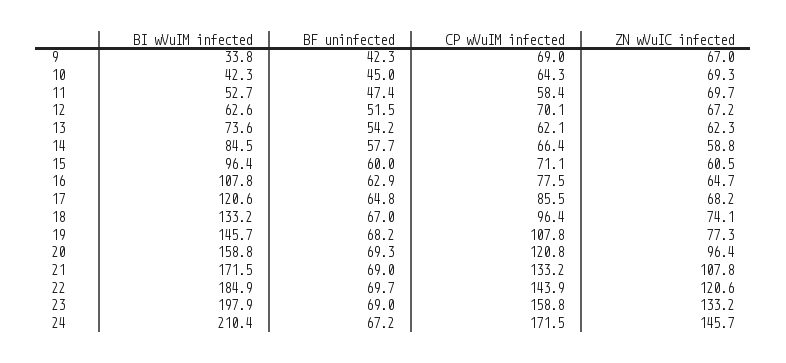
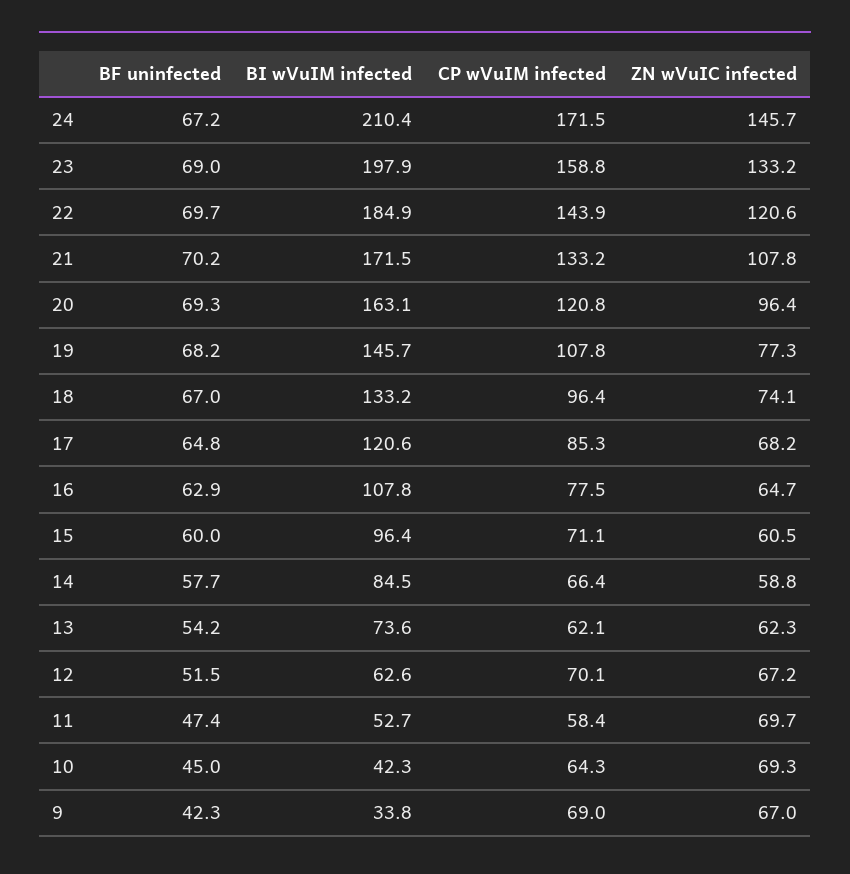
  {
    "BI wVuIM infected": {
      "9": 33.8,
      "10": 42.3,
      "11": 52.7,
      "12": 62.6,
      "13": 73.6,
      "14": 84.5,
      "15": 96.4,
      "16": 107.8,
      "17": 120.6,
      "18": 133.2,
      "19": 145.7,
-     "20": 158.8,
+     "20": 163.1,
      "21": 171.5,
      "22": 184.9,
      "23": 197.9,
      "24": 210.4
    },
    "BF uninfected": {
      "9": 42.3,
      "10": 45,
      "11": 47.4,
      "12": 51.5,
      "13": 54.2,
      "14": 57.7,
      "15": 60,
      "16": 62.9,
      "17": 64.8,
      "18": 67,
      "19": 68.2,
      "20": 69.3,
-     "21": 69,
+     "21": 70.2,
      "22": 69.7,
      "23": 69,
      "24": 67.2
    },
    "CP wVuIM infected": {
      "9": 69,
      "10": 64.3,
      "11": 58.4,
      "12": 70.1,
      "13": 62.1,
      "14": 66.4,
      "15": 71.1,
      "16": 77.5,
-     "17": 85.5,
+     "17": 85.3,
      "18": 96.4,
      "19": 107.8,
      "20": 120.8,
      "21": 133.2,
      "22": 143.9,
      "23": 158.8,
      "24": 171.5
    },
    "ZN wVuIC infected": {
      "9": 67,
      "10": 69.3,
      "11": 69.7,
      "12": 67.2,
      "13": 62.3,
      "14": 58.8,
      "15": 60.5,
      "16": 64.7,
      "17": 68.2,
      "18": 74.1,
      "19": 77.3,
      "20": 96.4,
      "21": 107.8,
      "22": 120.6,
      "23": 133.2,
      "24": 145.7
    }
  }

